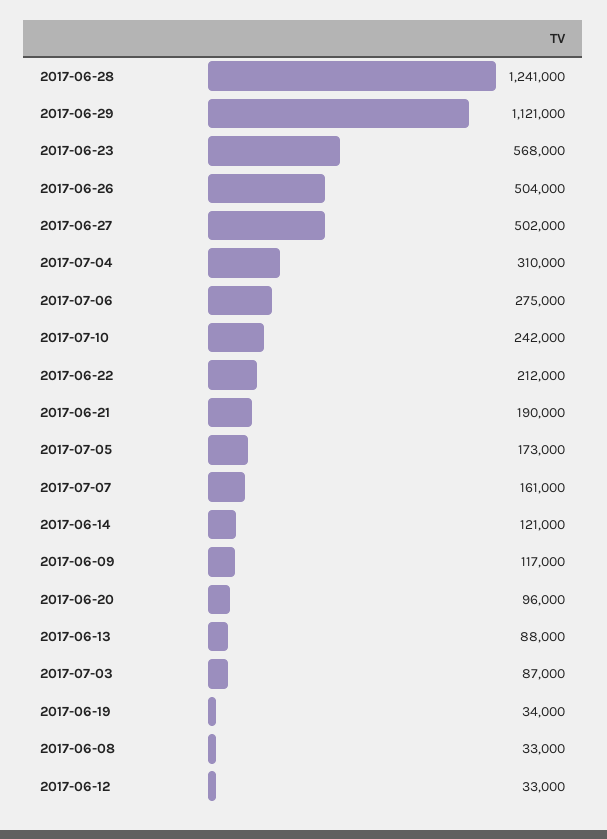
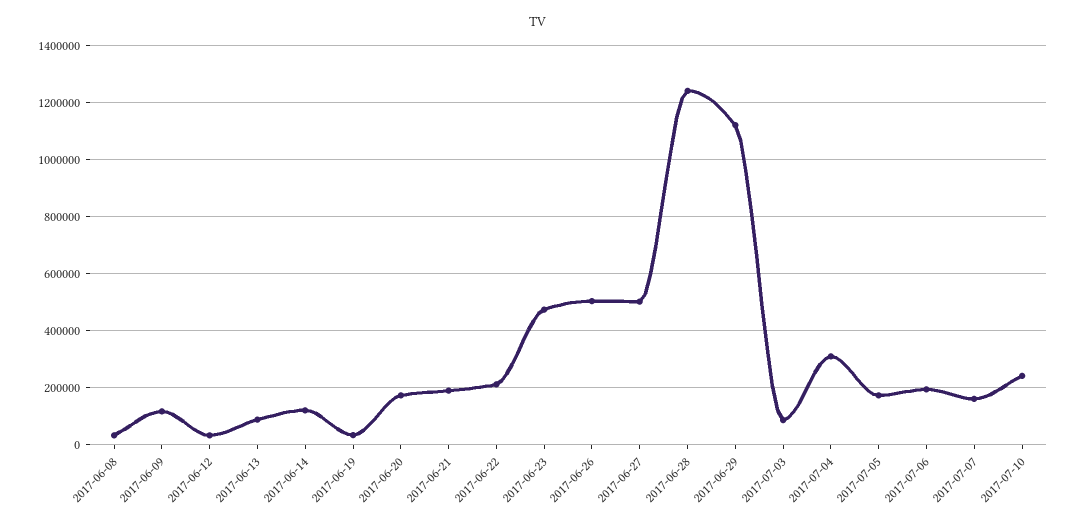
  {
    "2017-06-28": 1241000,
    "2017-06-29": 1121000,
-   "2017-06-23": 568000,
+   "2017-06-23": 475000,
    "2017-06-26": 504000,
    "2017-06-27": 502000,
    "2017-07-04": 310000,
-   "2017-07-06": 275000,
+   "2017-07-06": 200000,
    "2017-07-10": 242000,
    "2017-06-22": 212000,
    "2017-06-21": 190000,
    "2017-07-05": 173000,
    "2017-07-07": 161000,
    "2017-06-14": 121000,
    "2017-06-09": 117000,
-   "2017-06-20": 96000,
+   "2017-06-20": 175000,
    "2017-06-13": 88000,
    "2017-07-03": 87000,
    "2017-06-19": 34000,
    "2017-06-08": 33000,
    "2017-06-12": 33000
  }

